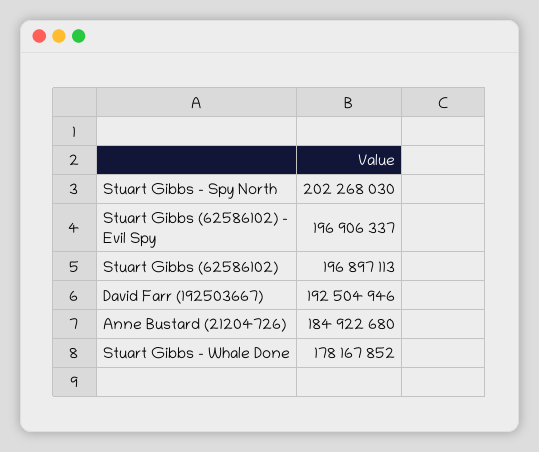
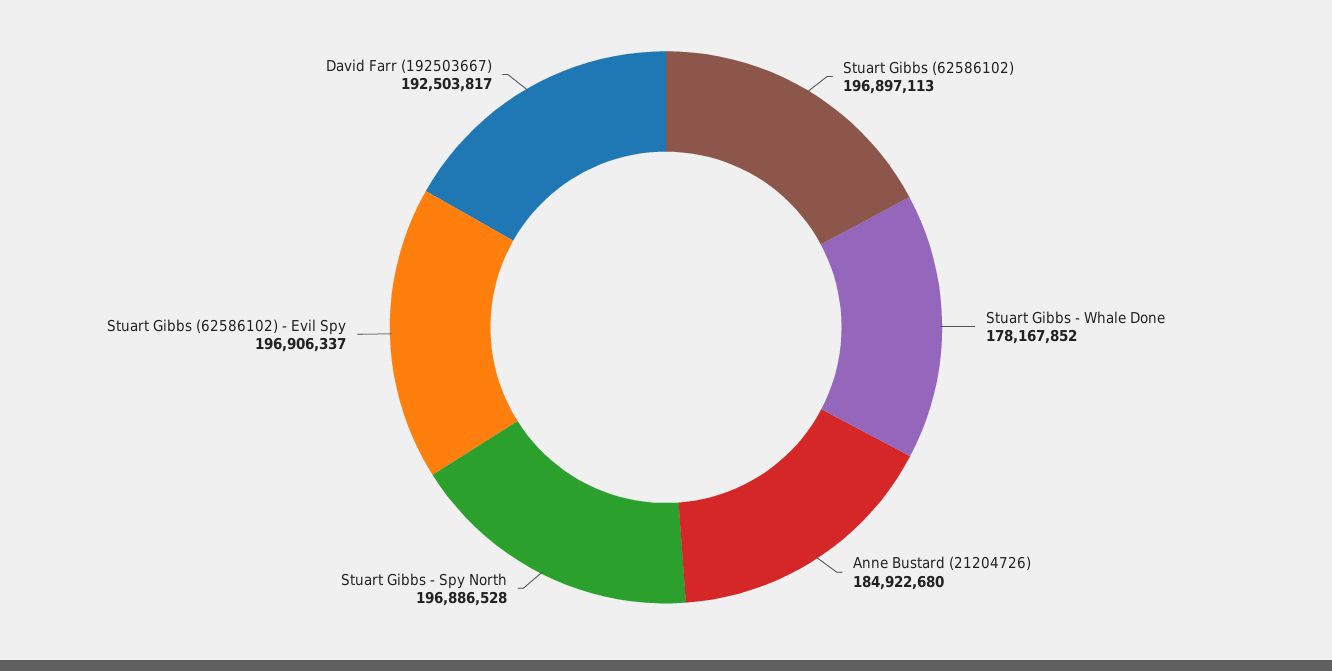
  {
-   "Stuart Gibbs - Spy North": 202268030,
+   "Stuart Gibbs - Spy North": 196886528,
    "Stuart Gibbs (62586102) - Evil Spy": 196906337,
    "Stuart Gibbs (62586102)": 196897113,
-   "David Farr (192503667)": 192504946,
+   "David Farr (192503667)": 192503817,
    "Anne Bustard (21204726)": 184922680,
    "Stuart Gibbs - Whale Done": 178167852
  }

